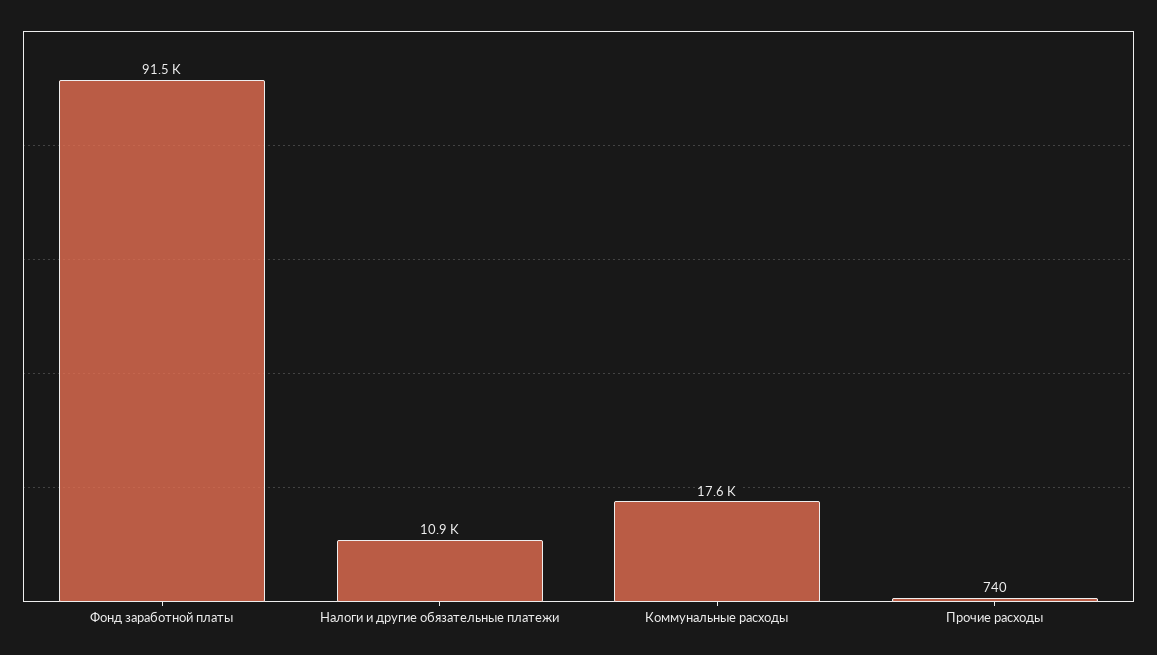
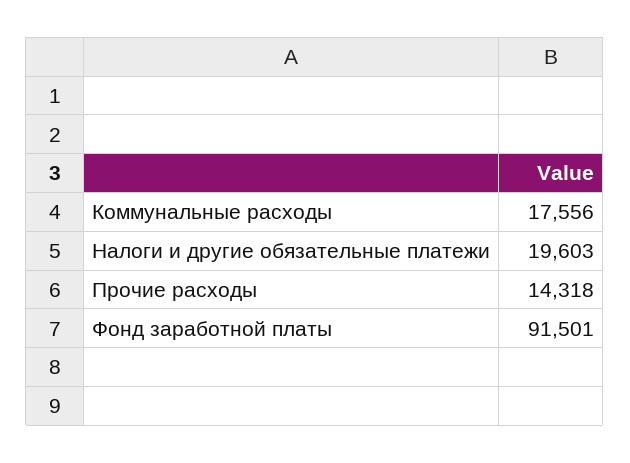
  {
    "Фонд заработной платы": 91501,
-   "Налоги и другие обязательные платежи": 10900,
+   "Налоги и другие обязательные платежи": 19603,
    "Коммунальные расходы": 17556,
-   "Прочие расходы": 740
+   "Прочие расходы": 14318
  }

